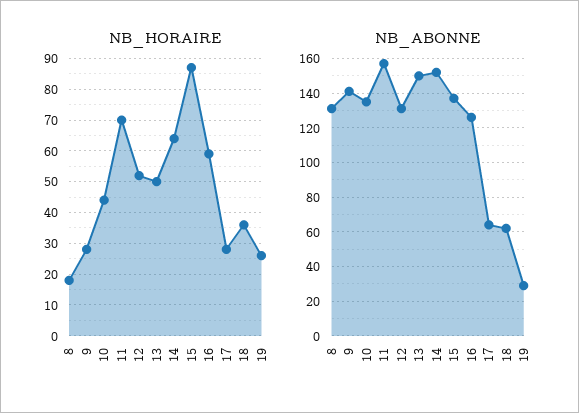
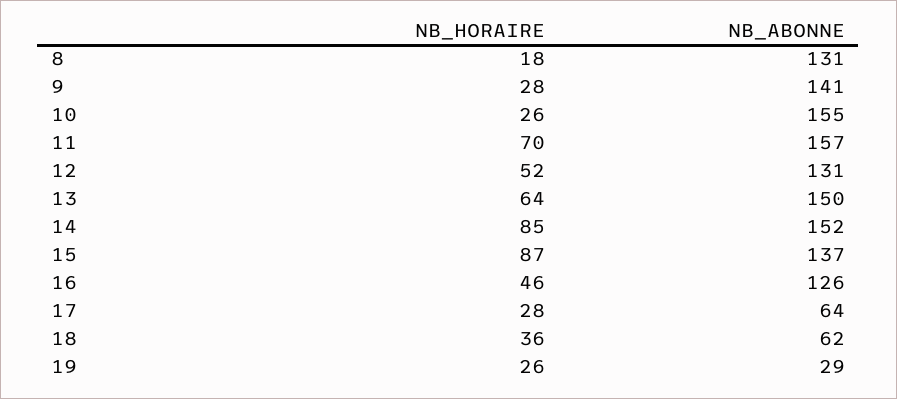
  {
    "NB_HORAIRE": {
      "8": 18,
      "9": 28,
-     "10": 45,
+     "10": 26,
      "11": 70,
      "12": 52,
-     "13": 50,
+     "13": 64,
-     "14": 65,
+     "14": 85,
      "15": 87,
-     "16": 60,
+     "16": 46,
      "17": 28,
      "18": 36,
      "19": 26
    },
    "NB_ABONNE": {
      "8": 131,
      "9": 141,
-     "10": 135,
+     "10": 155,
      "11": 157,
      "12": 131,
      "13": 150,
      "14": 152,
      "15": 137,
      "16": 126,
      "17": 64,
      "18": 62,
      "19": 29
    }
  }

